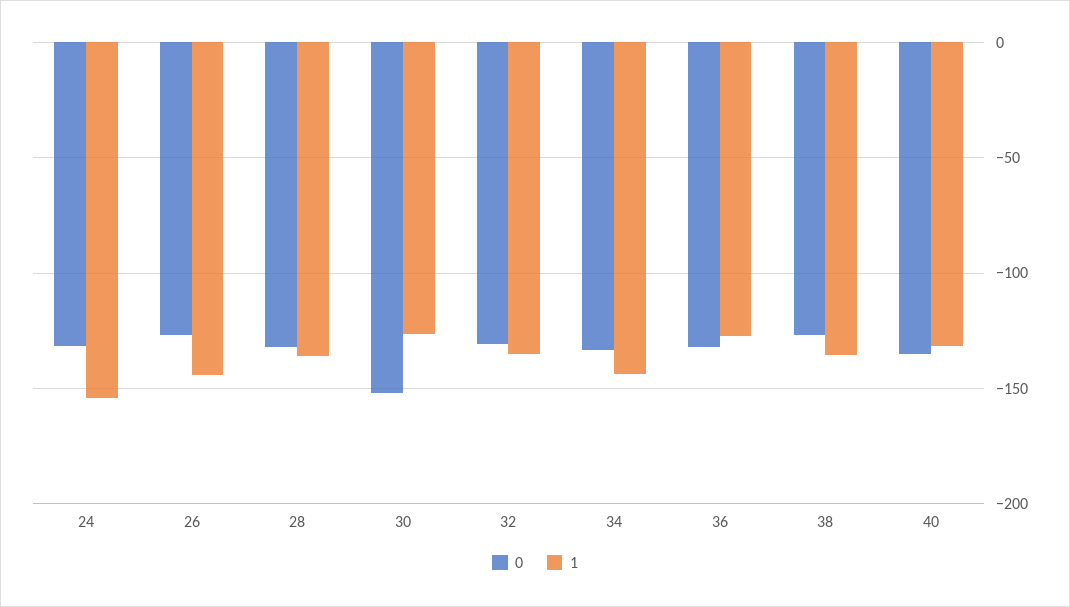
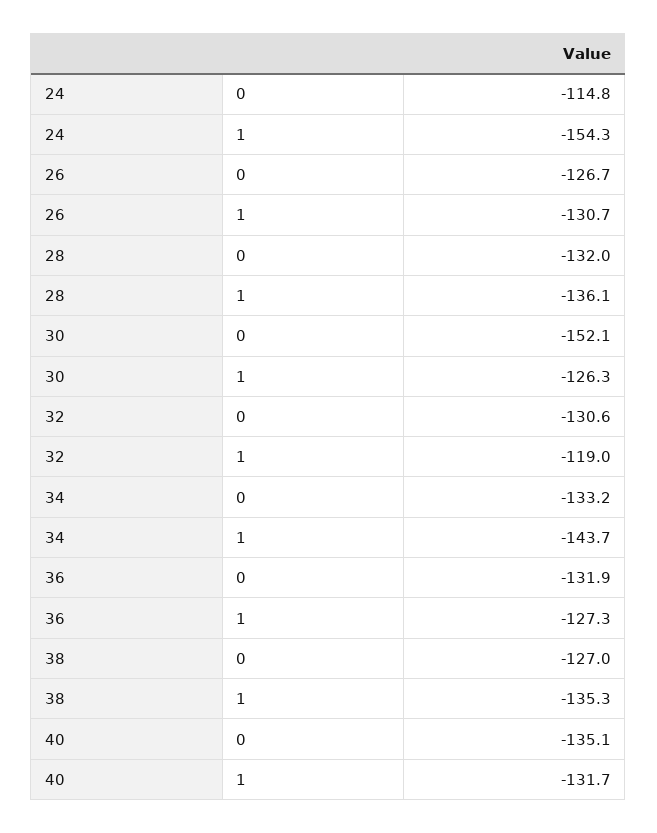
  {
    "0": {
-     "24": -130,
+     "24": -114.8,
      "26": -126.7,
      "28": -132,
      "30": -152.1,
      "32": -130.6,
      "34": -133.2,
      "36": -131.9,
      "38": -127,
      "40": -135.1
    },
    "1": {
      "24": -154.3,
-     "26": -145,
+     "26": -130.7,
      "28": -136.1,
      "30": -126.3,
-     "32": -135,
+     "32": -119,
      "34": -143.7,
      "36": -127.3,
      "38": -135.3,
      "40": -131.7
    }
  }

